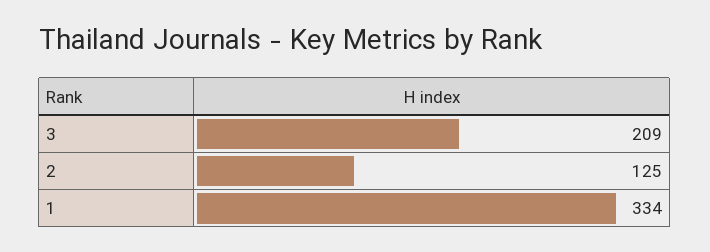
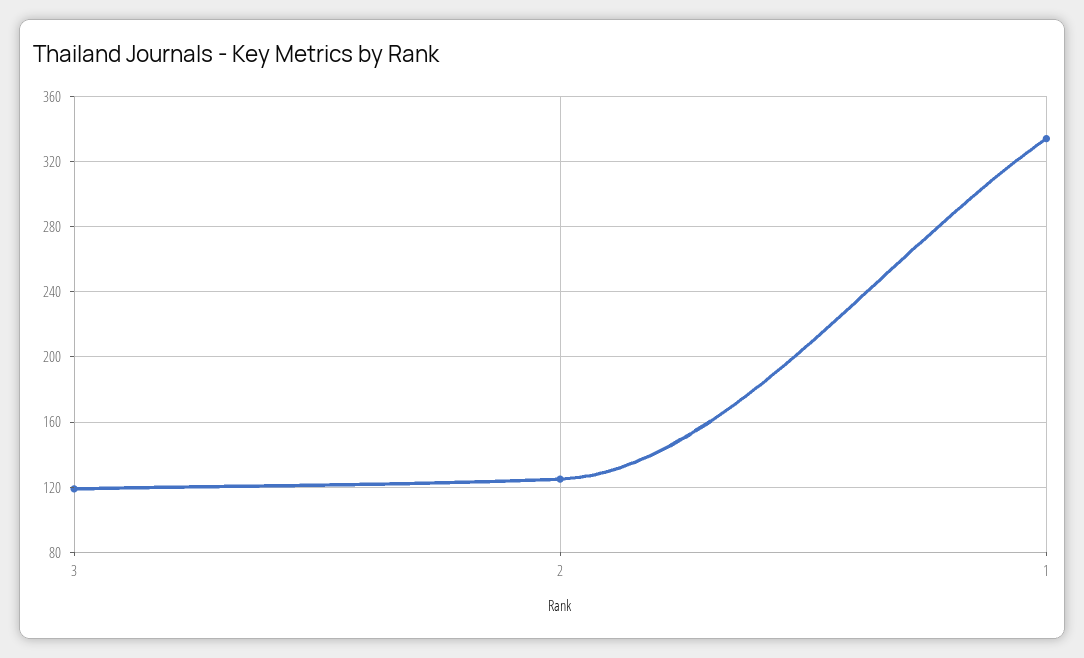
  {
-   "3": 209,
+   "3": 120,
    "2": 125,
    "1": 334
  }

